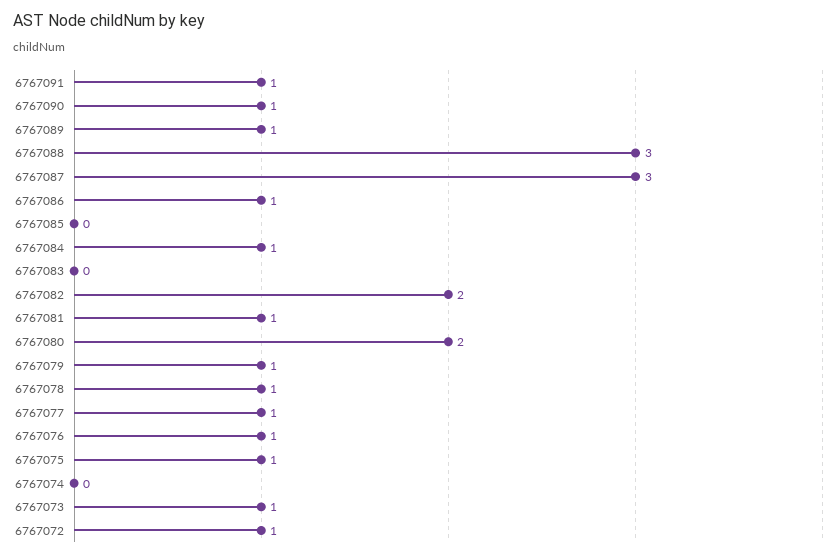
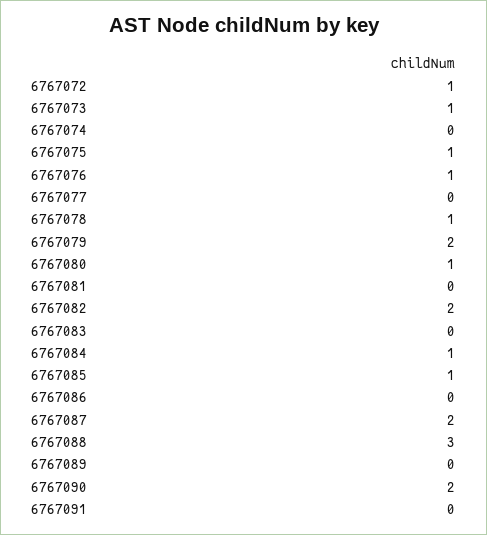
  {
-   "6767091": 1,
+   "6767091": 0,
-   "6767090": 1,
+   "6767090": 2,
-   "6767089": 1,
+   "6767089": 0,
    "6767088": 3,
-   "6767087": 3,
+   "6767087": 2,
-   "6767086": 1,
+   "6767086": 0,
-   "6767085": 0,
+   "6767085": 1,
    "6767084": 1,
    "6767083": 0,
    "6767082": 2,
-   "6767081": 1,
+   "6767081": 0,
-   "6767080": 2,
+   "6767080": 1,
-   "6767079": 1,
+   "6767079": 2,
    "6767078": 1,
-   "6767077": 1,
+   "6767077": 0,
    "6767076": 1,
    "6767075": 1,
    "6767074": 0,
    "6767073": 1,
    "6767072": 1
  }

